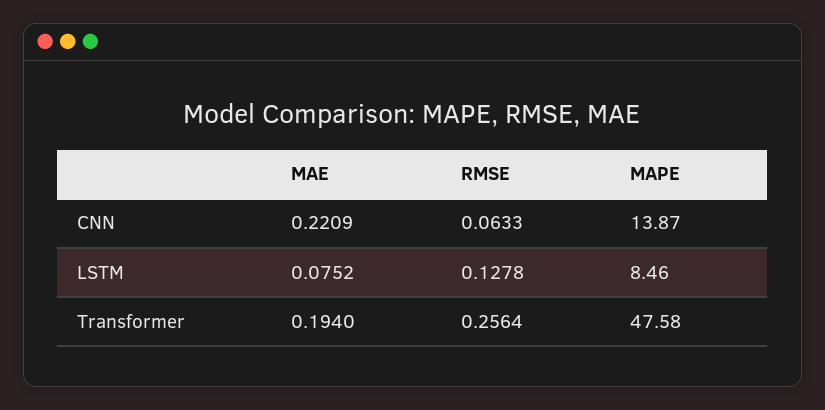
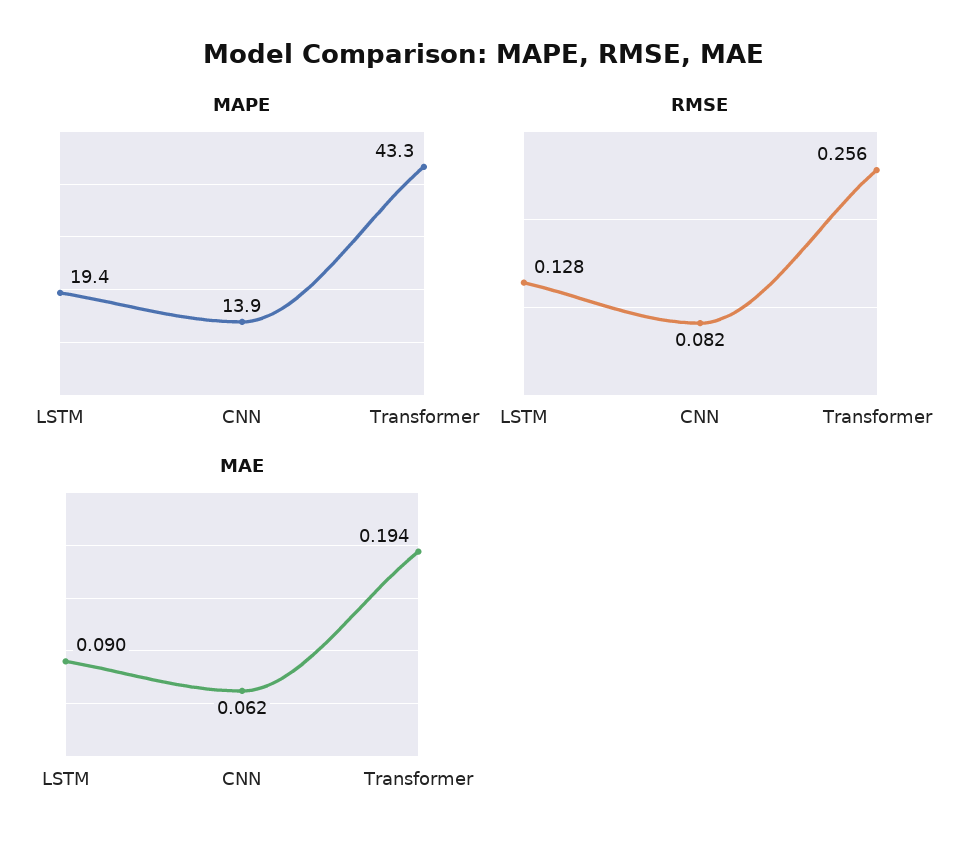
  {
    "MAE": {
-     "CNN": 0.2209,
+     "CNN": 0.062,
-     "LSTM": 0.0752,
+     "LSTM": 0.09,
      "Transformer": 0.194
    },
    "RMSE": {
-     "CNN": 0.0633,
+     "CNN": 0.082,
      "LSTM": 0.1278,
      "Transformer": 0.2564
    },
    "MAPE": {
      "CNN": 13.87,
-     "LSTM": 8.46,
+     "LSTM": 19.4,
-     "Transformer": 47.58
+     "Transformer": 43.3
    }
  }

